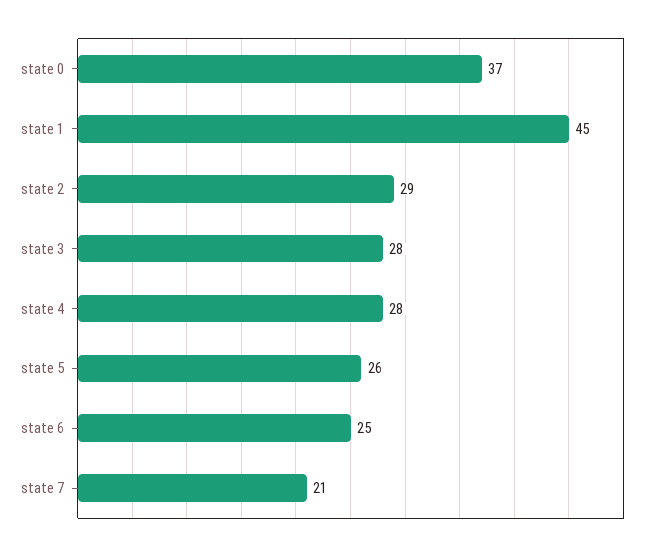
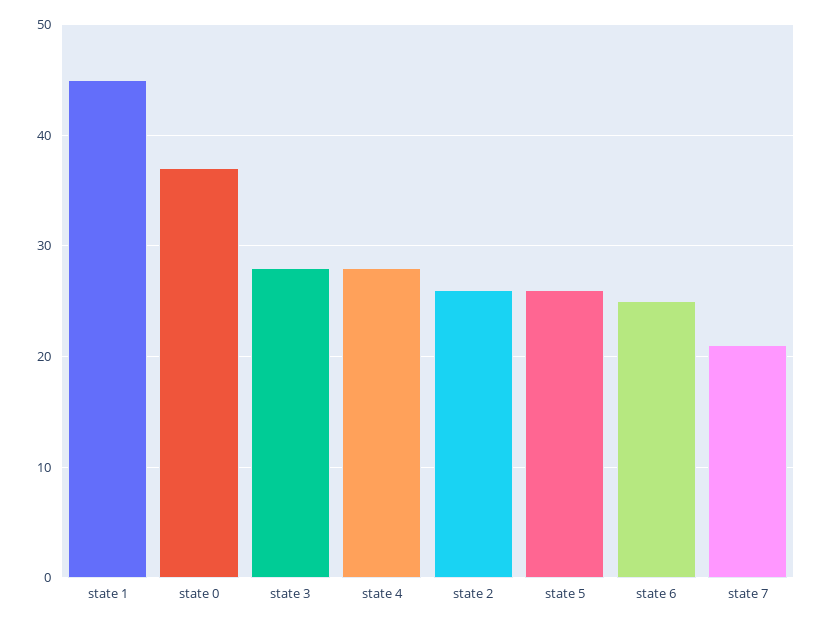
  {
    "state 0": 37,
    "state 1": 45,
-   "state 2": 29,
+   "state 2": 26,
    "state 3": 28,
    "state 4": 28,
    "state 5": 26,
    "state 6": 25,
    "state 7": 21
  }

